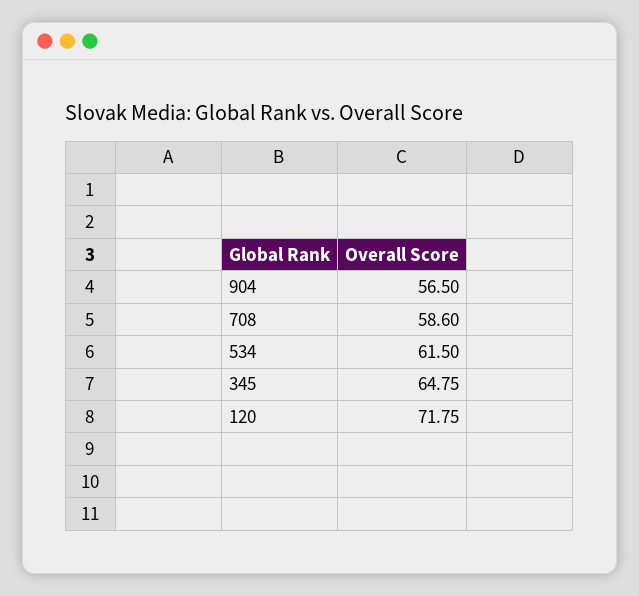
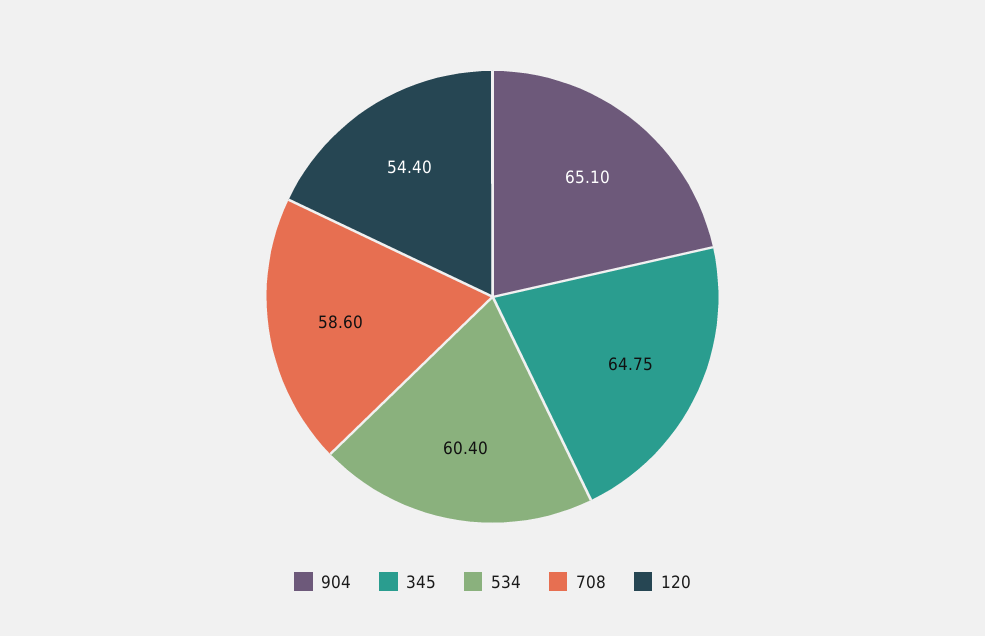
  {
-   "904": 56.5,
+   "904": 65.1,
    "708": 58.6,
-   "534": 61.5,
+   "534": 60.4,
    "345": 64.75,
-   "120": 71.75
+   "120": 54.4
  }

